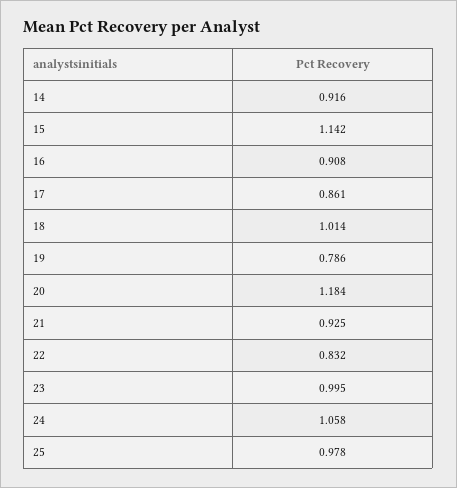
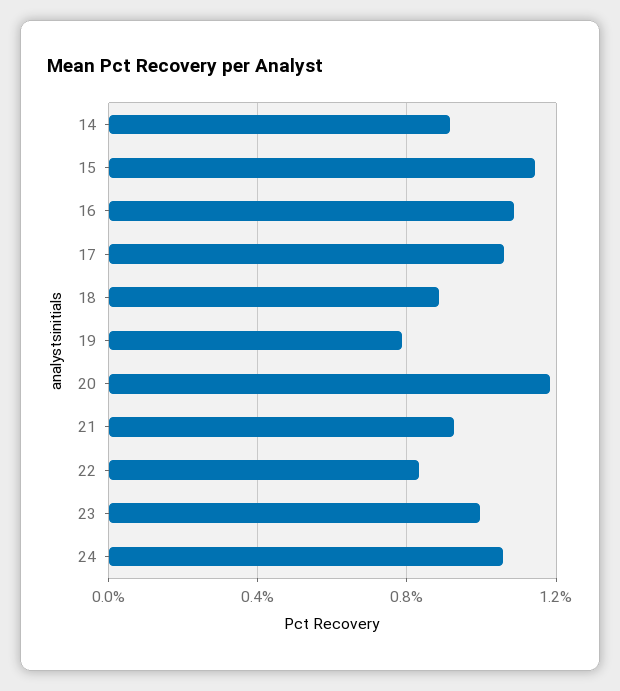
  {
    "14": 0.916,
    "15": 1.142,
-   "16": 0.908,
+   "16": 1.1,
-   "17": 0.861,
+   "17": 1.05,
-   "18": 1.014,
+   "18": 0.9,
    "19": 0.786,
    "20": 1.184,
    "21": 0.925,
    "22": 0.832,
    "23": 0.995,
-   "24": 1.058,
+   "24": 1.058
-   "25": 0.978
  }

